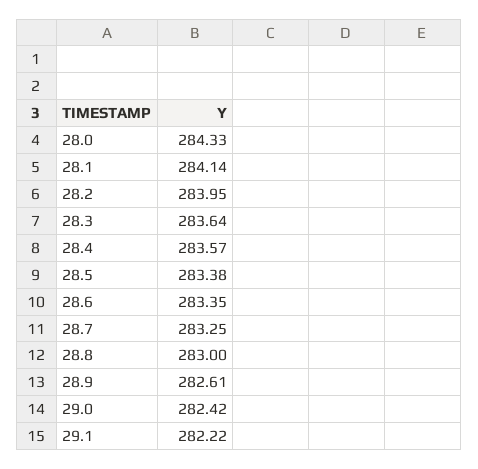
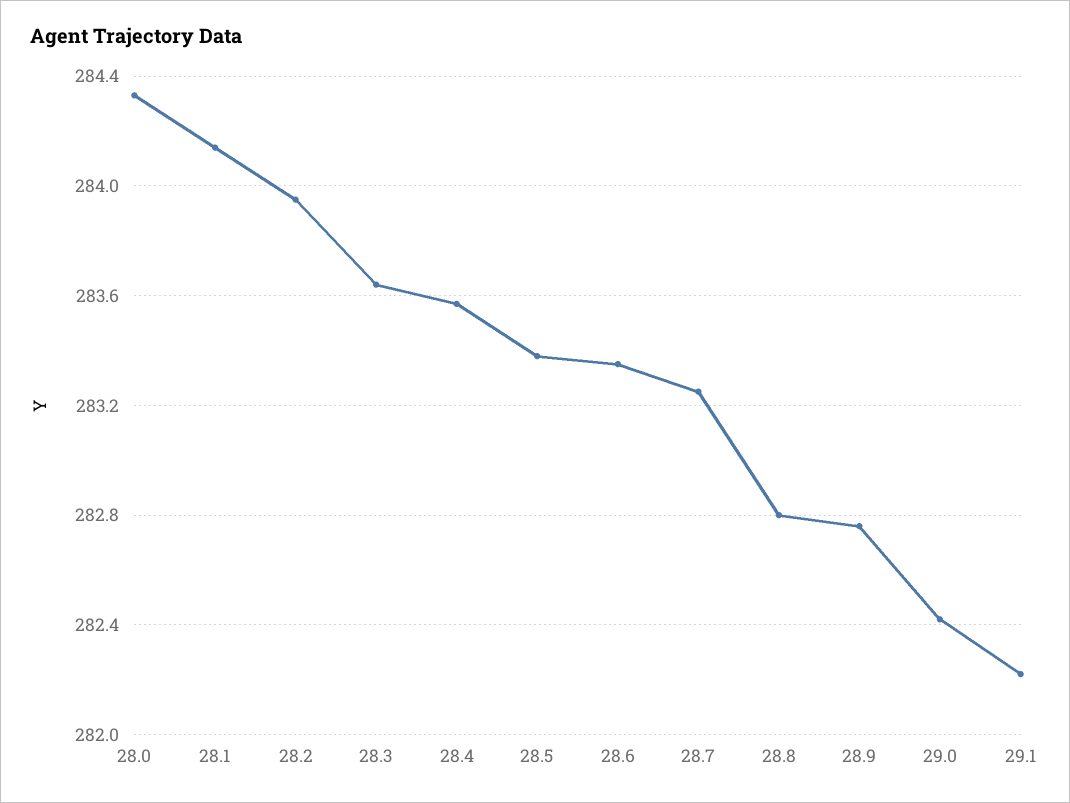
  {
    "28.0": 284.33,
    "28.1": 284.14,
    "28.2": 283.95,
    "28.3": 283.64,
    "28.4": 283.57,
    "28.5": 283.38,
    "28.6": 283.35,
    "28.7": 283.25,
-   "28.8": 283,
+   "28.8": 282.8,
-   "28.9": 282.61,
+   "28.9": 282.75,
    "29.0": 282.42,
    "29.1": 282.22
  }

